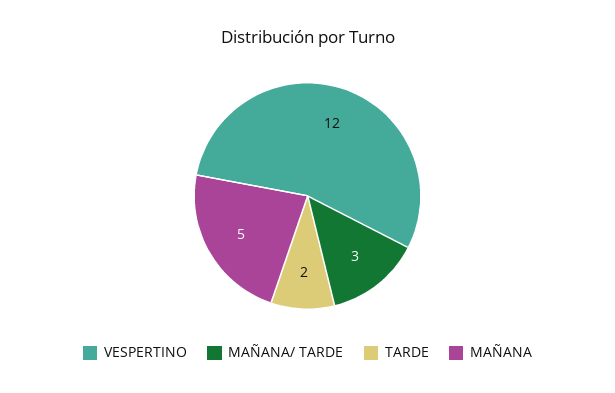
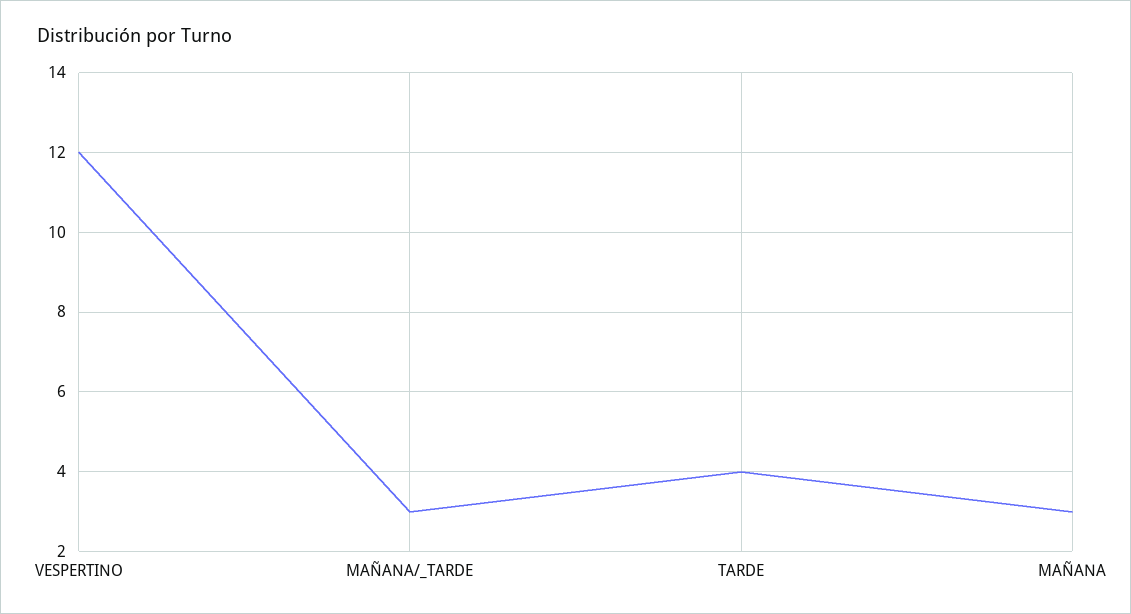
  {
    "VESPERTINO": 12,
    "MAÑANA/ TARDE": 3,
-   "TARDE": 2,
+   "TARDE": 4,
-   "MAÑANA": 5
+   "MAÑANA": 3
  }

